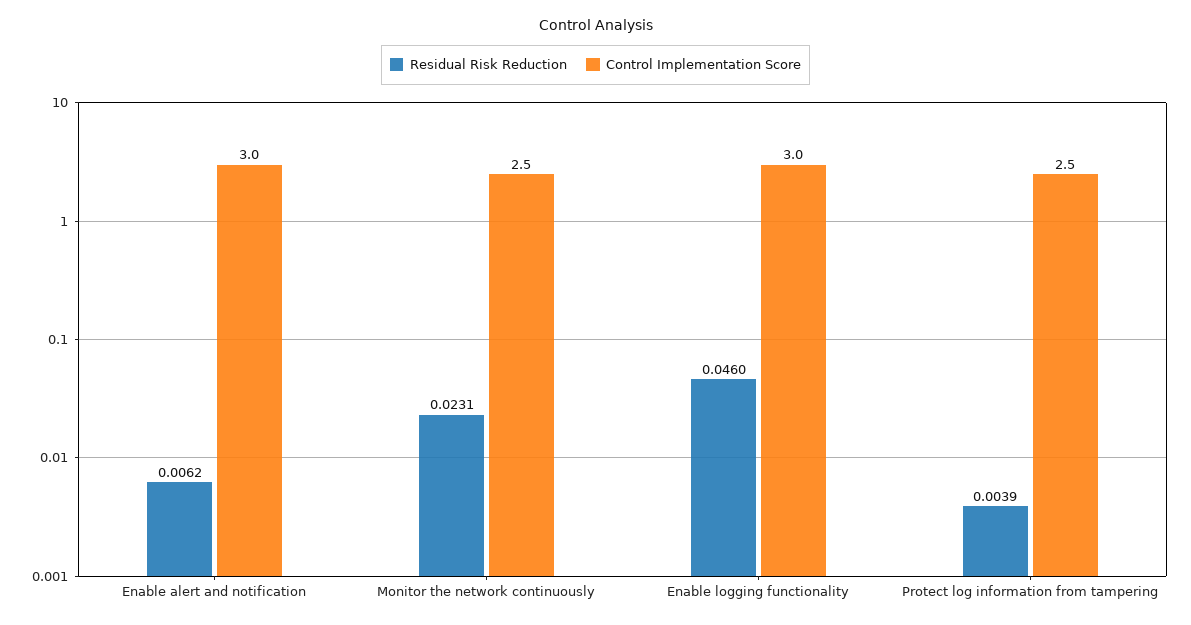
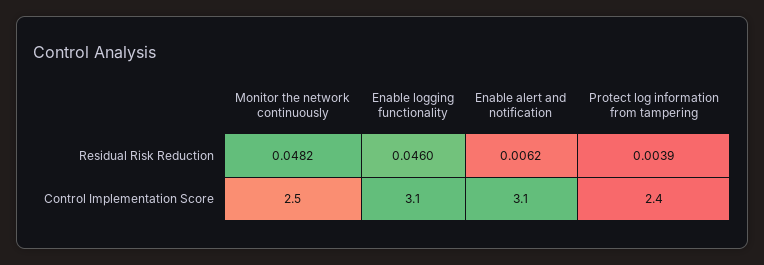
  {
    "Residual Risk Reduction": {
      "Enable alert and notification": 0.0062,
-     "Monitor the network continuously": 0.0231,
+     "Monitor the network continuously": 0.0482,
      "Enable logging functionality": 0.046,
      "Protect log information from tampering": 0.0039
    },
    "Control Implementation Score": {
-     "Enable alert and notification": 3,
+     "Enable alert and notification": 3.1,
      "Monitor the network continuously": 2.5,
-     "Enable logging functionality": 3,
+     "Enable logging functionality": 3.1,
-     "Protect log information from tampering": 2.5
+     "Protect log information from tampering": 2.4
    }
  }

